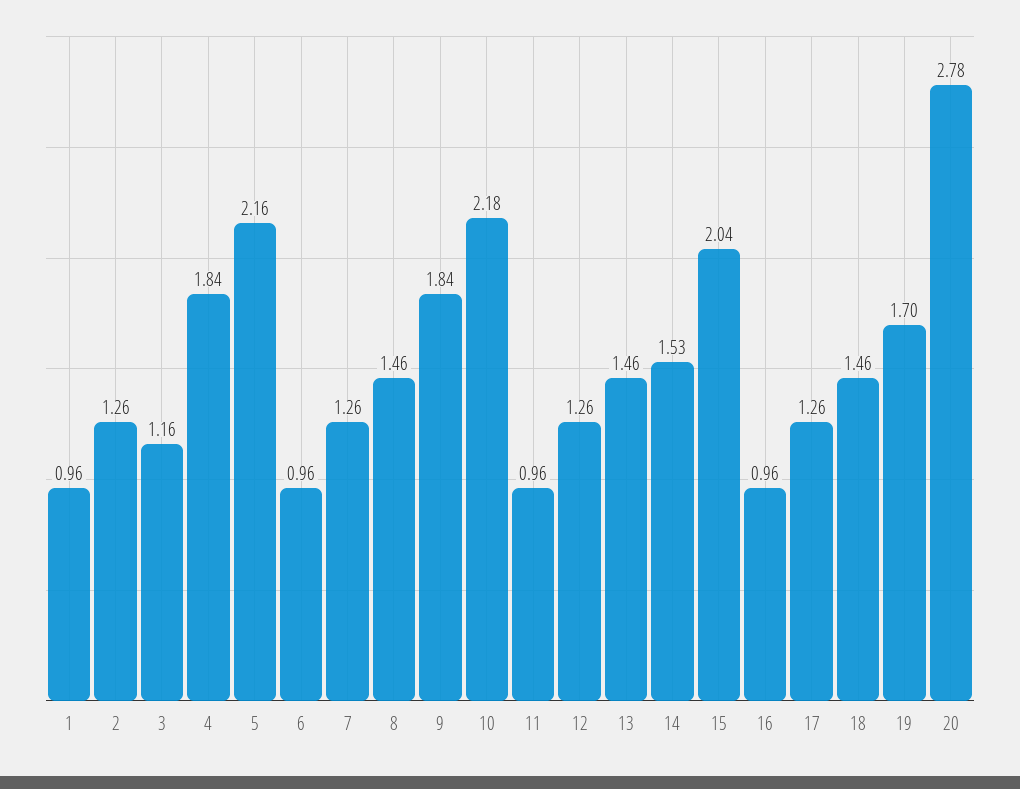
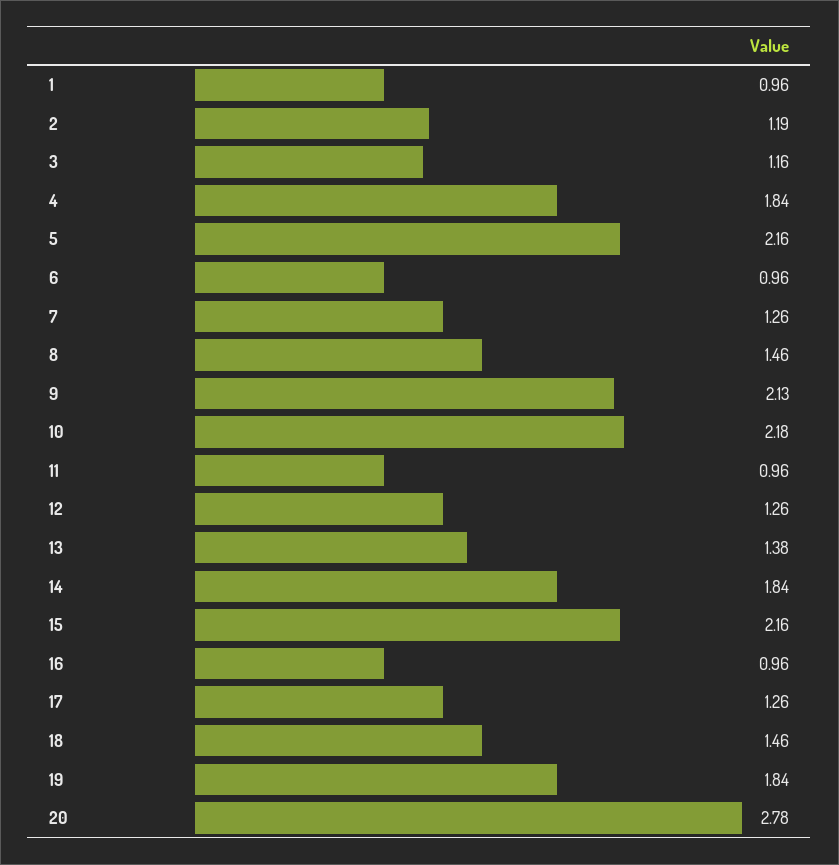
  {
    "1": 0.96,
-   "2": 1.26,
+   "2": 1.19,
    "3": 1.16,
    "4": 1.84,
    "5": 2.16,
    "6": 0.96,
    "7": 1.26,
    "8": 1.46,
-   "9": 1.84,
+   "9": 2.13,
    "10": 2.18,
    "11": 0.96,
    "12": 1.26,
-   "13": 1.46,
+   "13": 1.38,
-   "14": 1.53,
+   "14": 1.84,
-   "15": 2.04,
+   "15": 2.16,
    "16": 0.96,
    "17": 1.26,
    "18": 1.46,
-   "19": 1.7,
+   "19": 1.84,
    "20": 2.78
  }

